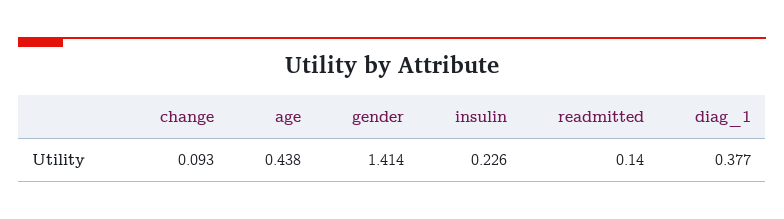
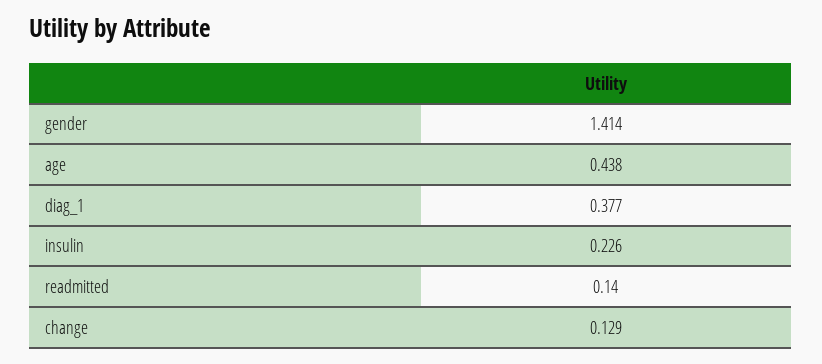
  {
-   "change": 0.093,
+   "change": 0.129,
    "age": 0.438,
    "gender": 1.414,
    "insulin": 0.226,
    "readmitted": 0.14,
    "diag_1": 0.377
  }

